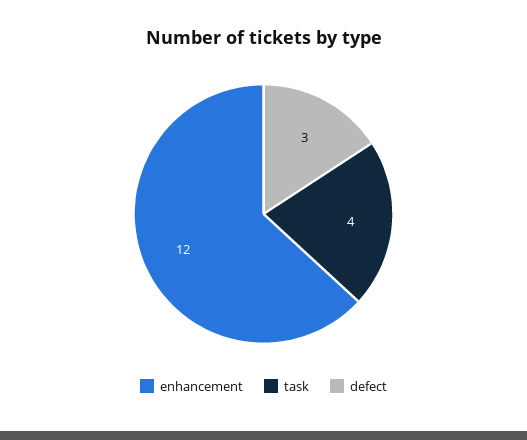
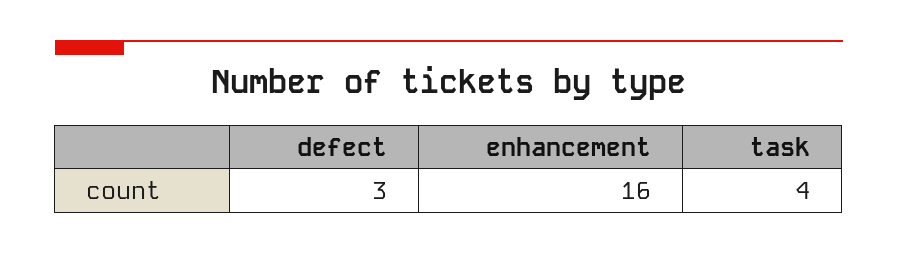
  {
-   "enhancement": 12,
+   "enhancement": 16,
    "task": 4,
    "defect": 3
  }

